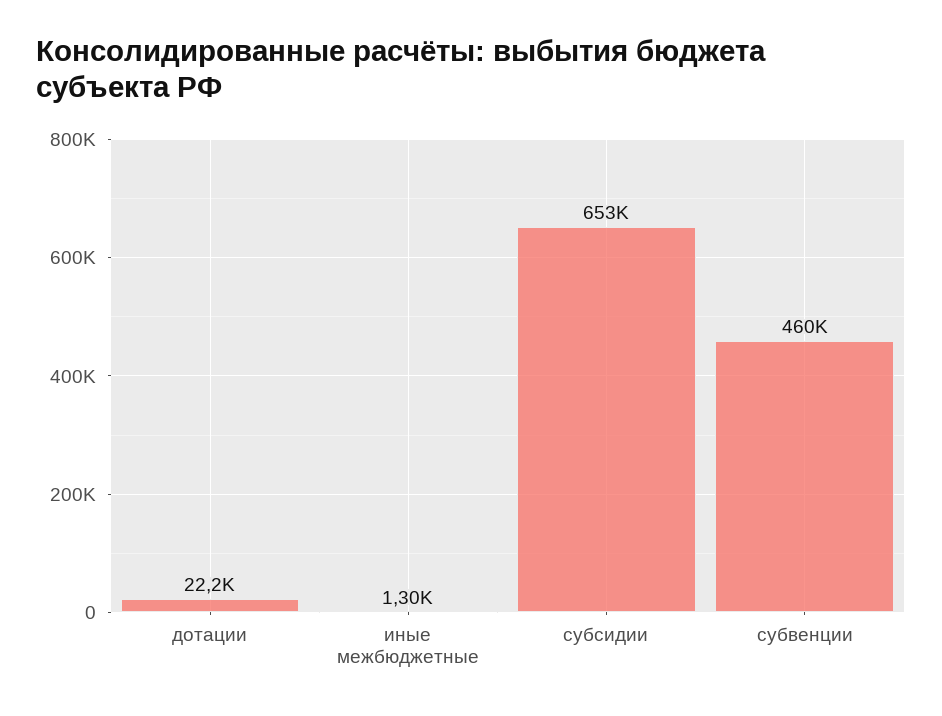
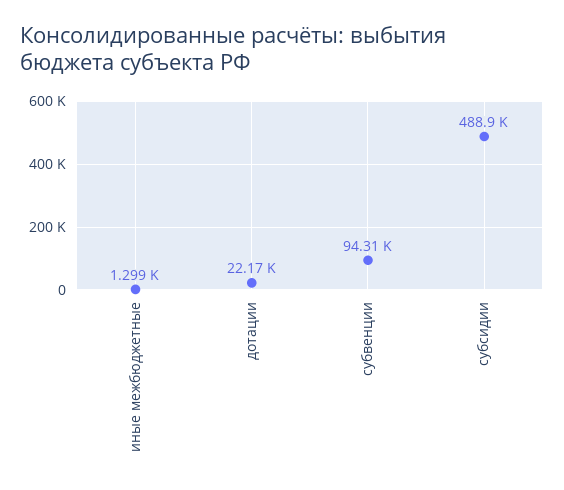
  {
    "дотации": 22170,
    "иные межбюджетные": 1299,
-   "субсидии": 653000,
+   "субсидии": 488900,
-   "субвенции": 460000
+   "субвенции": 94310
  }

